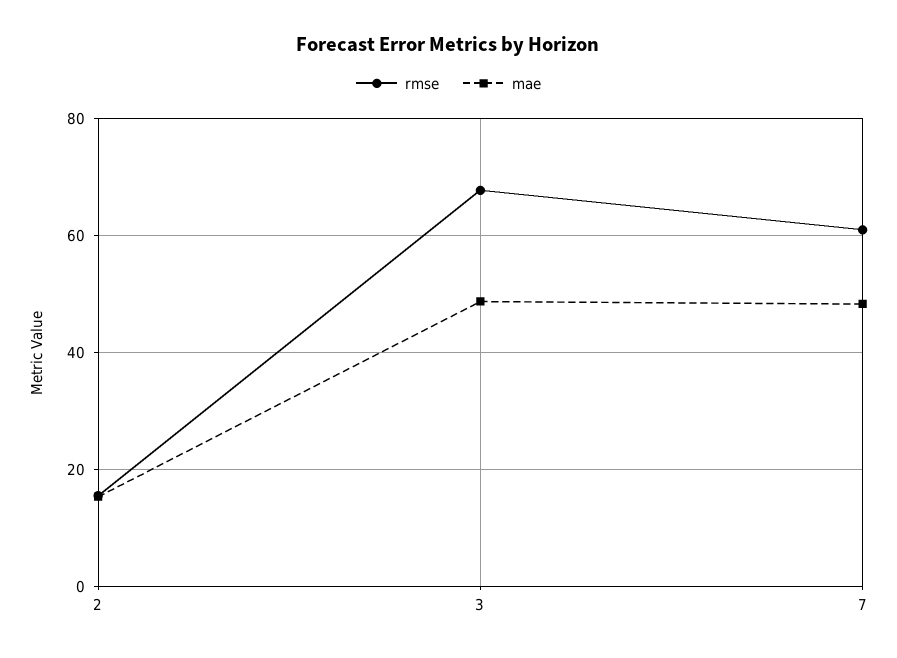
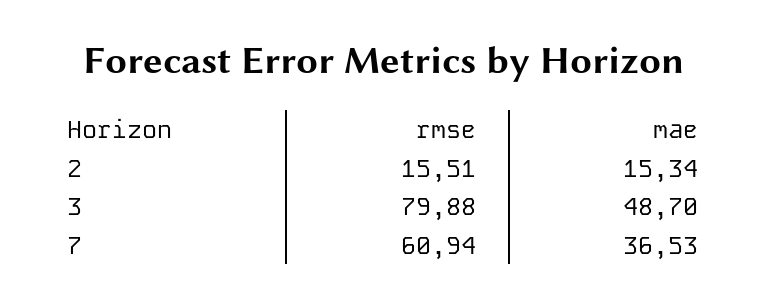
  {
    "rmse": {
      "2": 15.51,
-     "3": 68,
+     "3": 79.88,
      "7": 60.94
    },
    "mae": {
      "2": 15.34,
      "3": 48.7,
-     "7": 48
+     "7": 36.53
    }
  }

